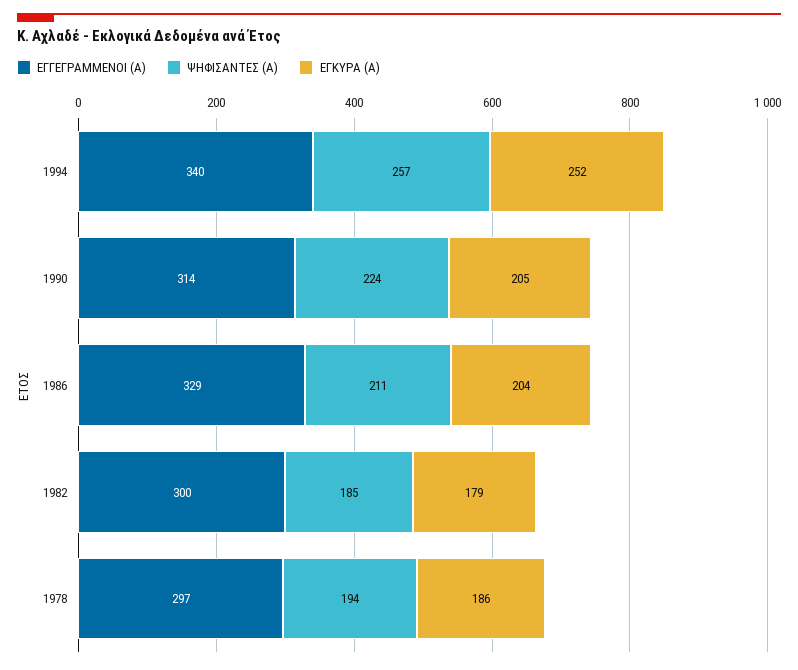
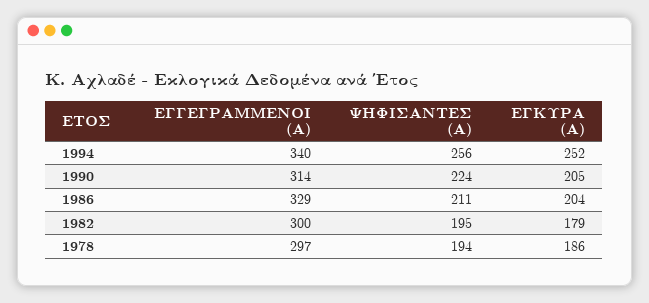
  {
    "ΕΓΓΕΓΡΑΜΜΕΝΟΙ (Α)": {
      "1994": 340,
      "1990": 314,
      "1986": 329,
      "1982": 300,
      "1978": 297
    },
    "ΨΗΦΙΣΑΝΤΕΣ (Α)": {
-     "1994": 257,
+     "1994": 256,
      "1990": 224,
      "1986": 211,
-     "1982": 185,
+     "1982": 195,
      "1978": 194
    },
    "ΕΓΚΥΡΑ (Α)": {
      "1994": 252,
      "1990": 205,
      "1986": 204,
      "1982": 179,
      "1978": 186
    }
  }

